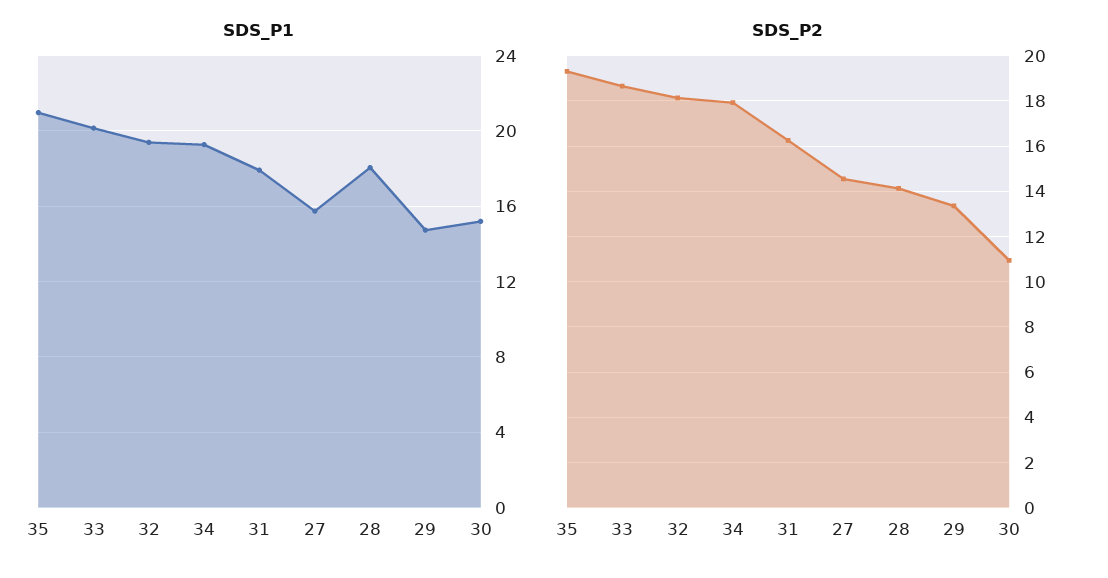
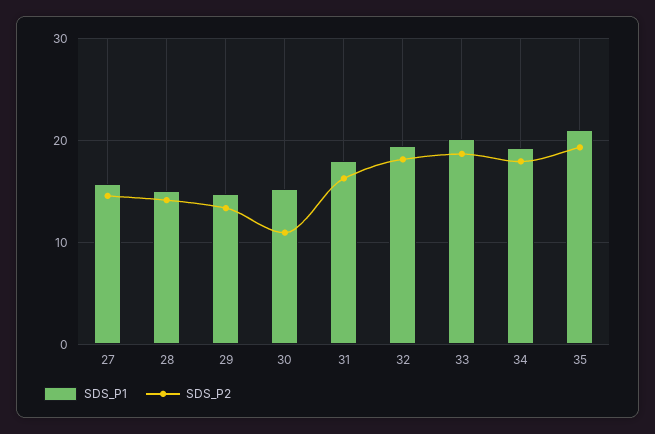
  {
    "SDS_P1": {
      "35": 21,
      "33": 20,
      "32": 19.5,
      "34": 19.5,
      "31": 18,
      "27": 16,
-     "28": 18,
+     "28": 15,
      "29": 14.5,
      "30": 15
    },
    "SDS_P2": {
      "35": 19.5,
      "33": 18.5,
      "32": 18,
      "34": 18,
      "31": 16.5,
      "27": 14.5,
      "28": 14,
      "29": 13.5,
      "30": 11
    }
  }

